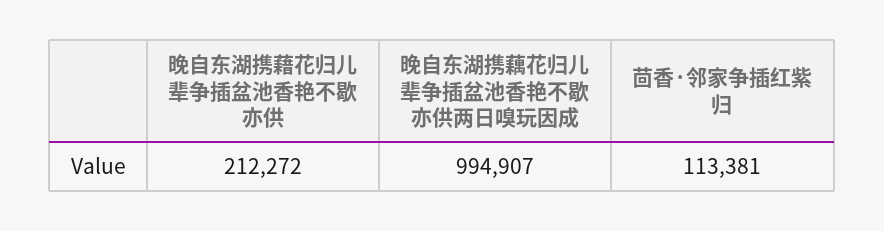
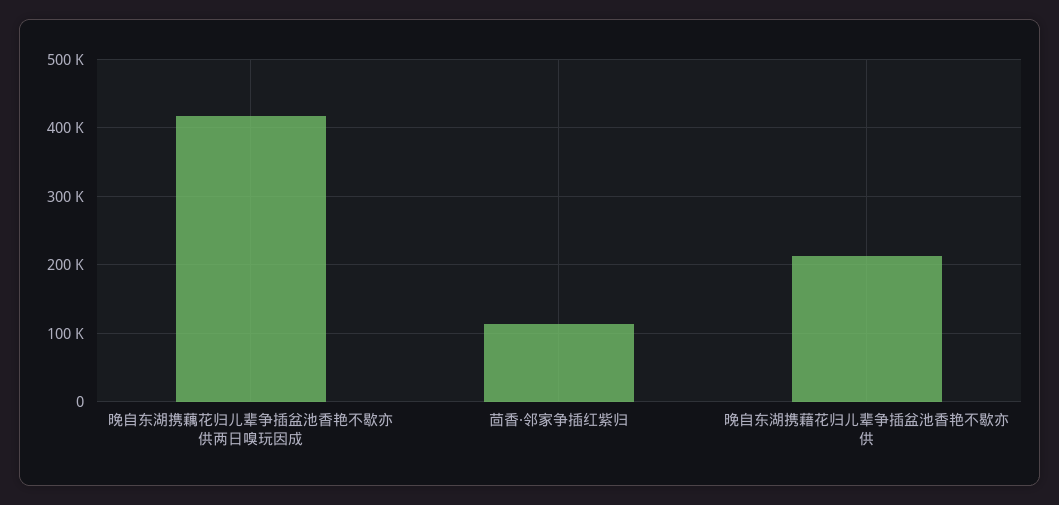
  {
    "晚自东湖携藉花归儿辈争插盆池香艳不歇亦供": 212272,
-   "晚自东湖携藕花归儿辈争插盆池香艳不歇亦供两日嗅玩因成": 994907,
+   "晚自东湖携藕花归儿辈争插盆池香艳不歇亦供两日嗅玩因成": 420000,
    "茴香·邻家争插红紫归": 113381
  }

